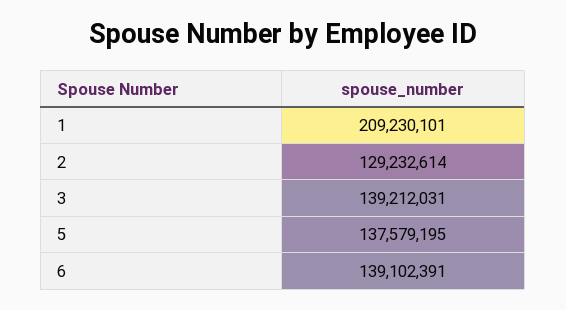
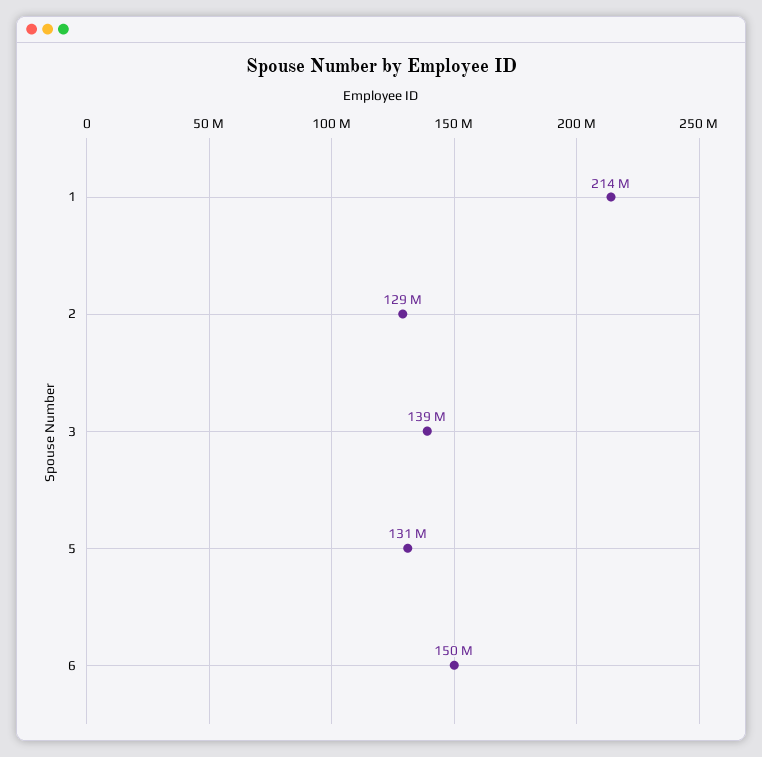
  {
-   "1": 209230101,
+   "1": 214000000,
    "2": 129232614,
    "3": 139212031,
-   "5": 137579195,
+   "5": 131000000,
-   "6": 139102391
+   "6": 150000000
  }

